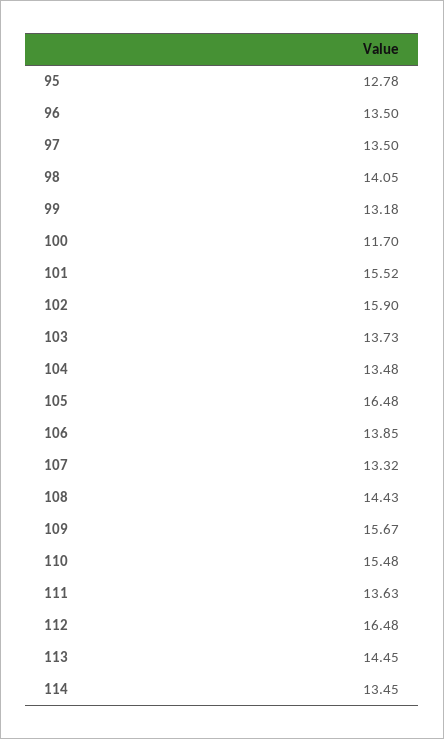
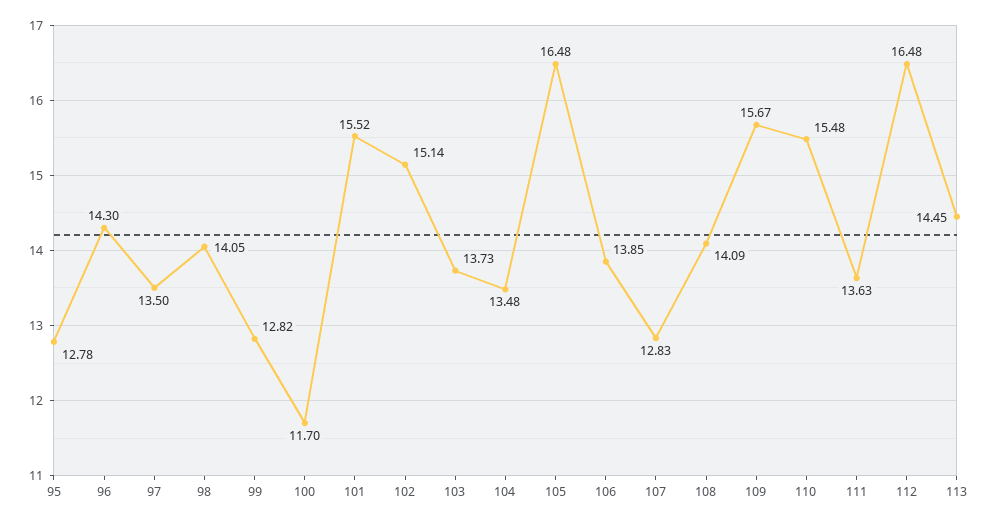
  {
    "95": 12.78,
-   "96": 13.5,
+   "96": 14.3,
    "97": 13.5,
    "98": 14.05,
-   "99": 13.18,
+   "99": 12.82,
    "100": 11.7,
    "101": 15.52,
-   "102": 15.9,
+   "102": 15.14,
    "103": 13.73,
    "104": 13.48,
    "105": 16.48,
    "106": 13.85,
-   "107": 13.32,
+   "107": 12.83,
-   "108": 14.43,
+   "108": 14.09,
    "109": 15.67,
    "110": 15.48,
    "111": 13.63,
    "112": 16.48,
-   "113": 14.45,
+   "113": 14.45
-   "114": 13.45
  }

